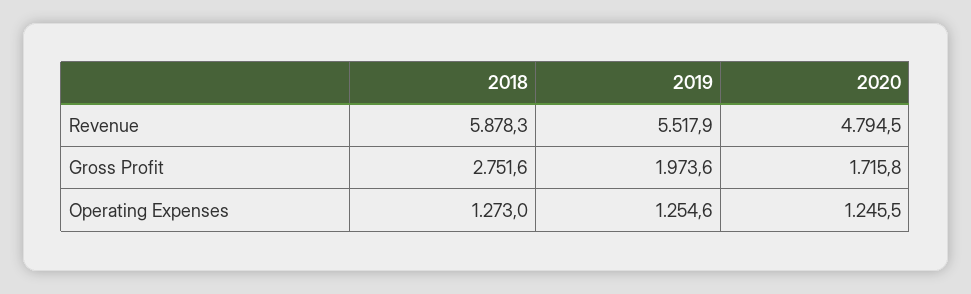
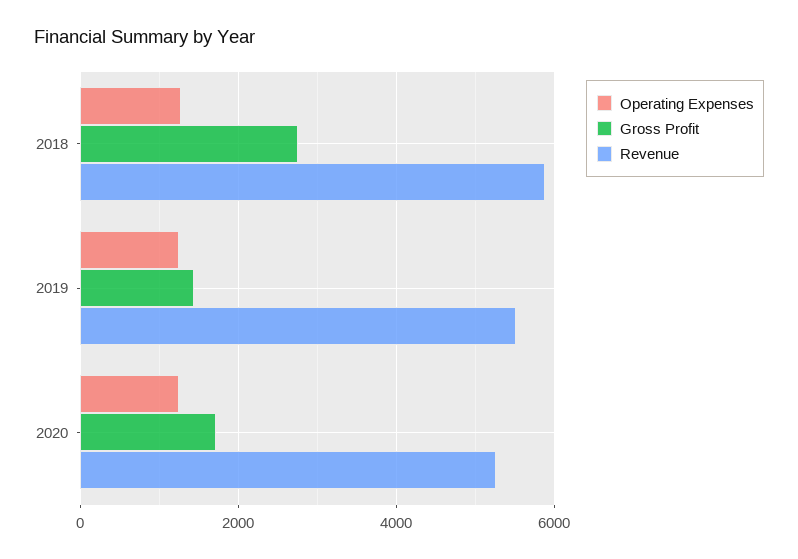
  {
    "Revenue": {
      "2018": 5878.3,
      "2019": 5517.9,
-     "2020": 4794.5
+     "2020": 5200
    },
    "Gross Profit": {
      "2018": 2751.6,
-     "2019": 1973.6,
+     "2019": 1400,
      "2020": 1715.8
    },
    "Operating Expenses": {
      "2018": 1273,
      "2019": 1254.6,
      "2020": 1245.5
    }
  }

